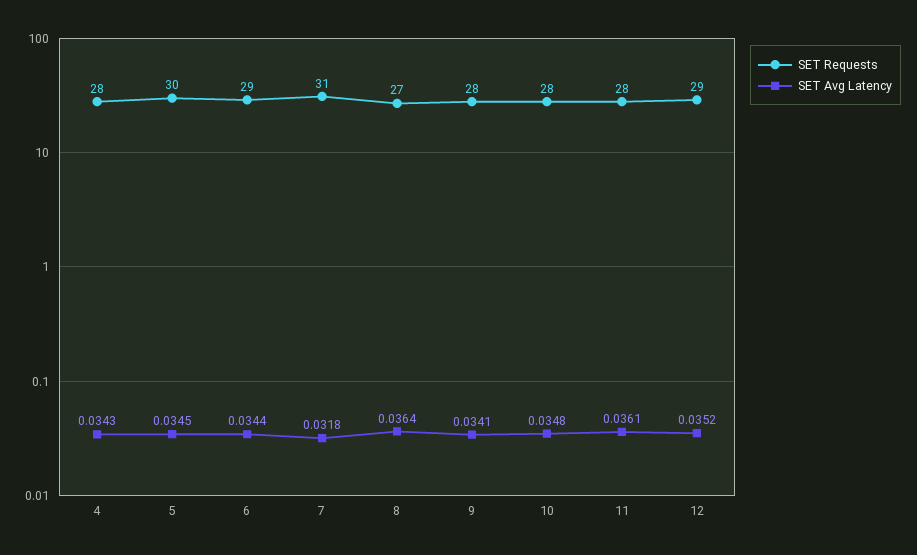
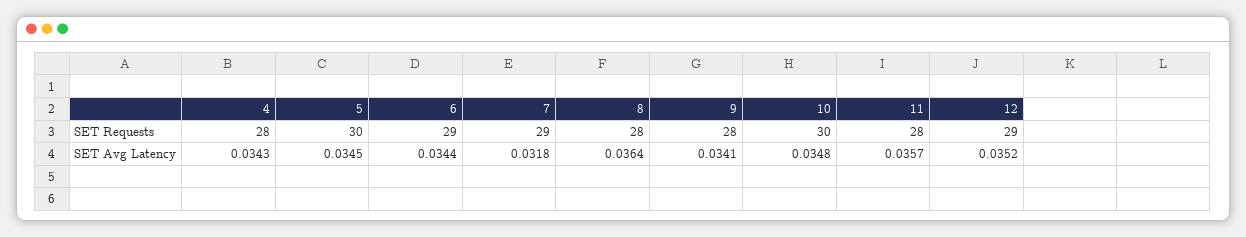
  {
    "SET Requests": {
      "4": 28,
      "5": 30,
      "6": 29,
-     "7": 31,
+     "7": 29,
-     "8": 27,
+     "8": 28,
      "9": 28,
-     "10": 28,
+     "10": 30,
      "11": 28,
      "12": 29
    },
    "SET Avg Latency": {
      "4": 0.0343,
      "5": 0.0345,
      "6": 0.0344,
      "7": 0.0318,
      "8": 0.0364,
      "9": 0.0341,
      "10": 0.0348,
-     "11": 0.0361,
+     "11": 0.0357,
      "12": 0.0352
    }
  }

